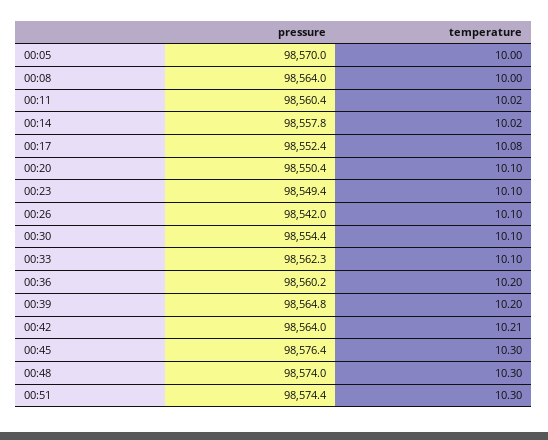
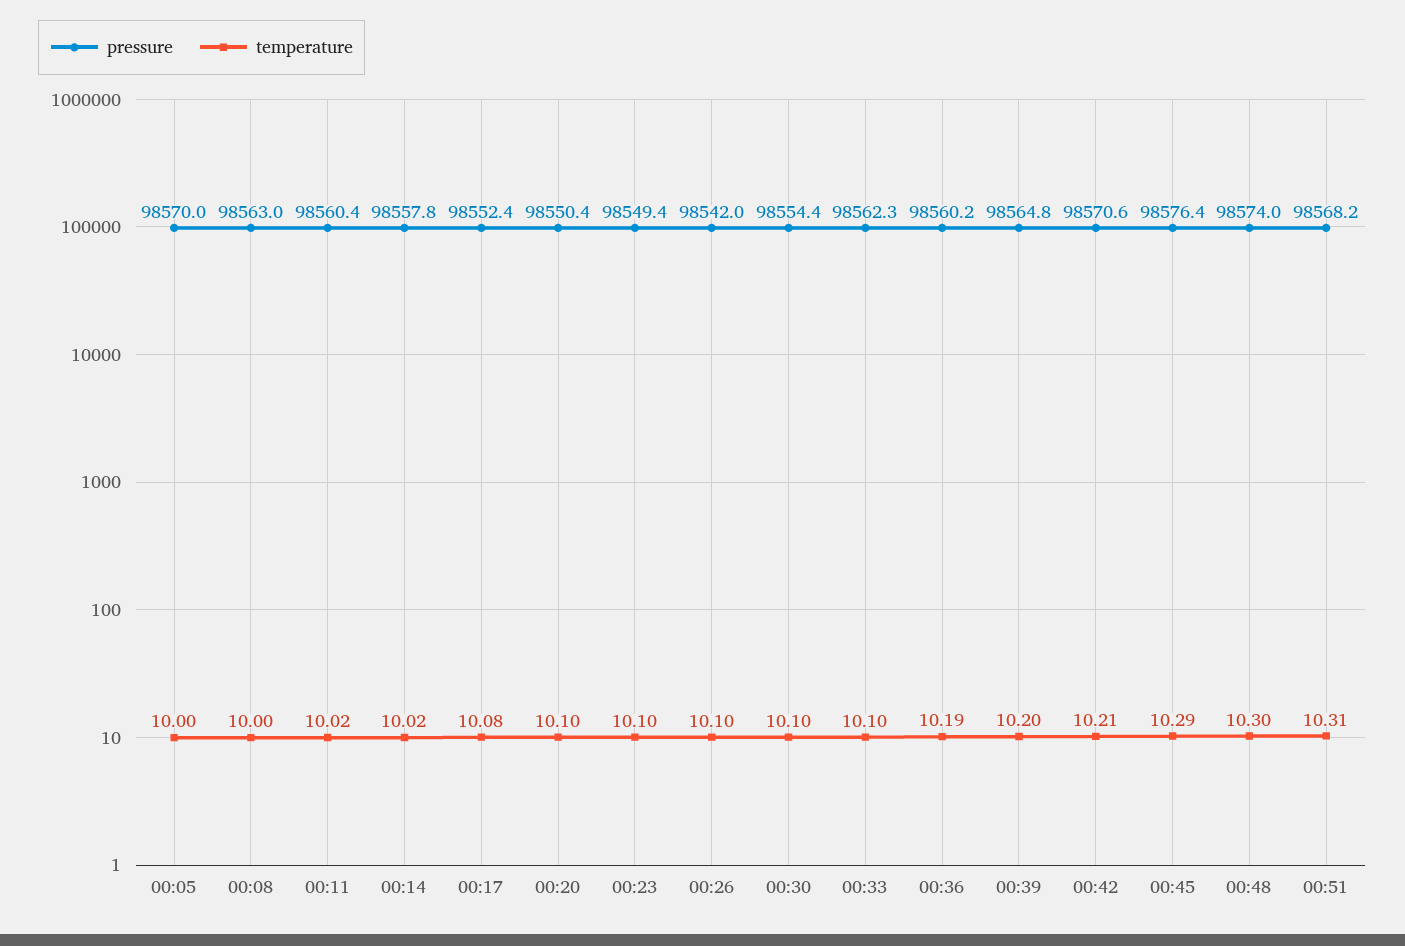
  {
    "pressure": {
      "00:05": 98570,
-     "00:08": 98564,
+     "00:08": 98563,
      "00:11": 98560.4,
      "00:14": 98557.8,
      "00:17": 98552.4,
      "00:20": 98550.4,
      "00:23": 98549.4,
      "00:26": 98542,
      "00:30": 98554.4,
      "00:33": 98562.3,
      "00:36": 98560.2,
      "00:39": 98564.8,
-     "00:42": 98564,
+     "00:42": 98570.6,
      "00:45": 98576.4,
      "00:48": 98574,
-     "00:51": 98574.4
+     "00:51": 98568.2
    },
    "temperature": {
      "00:05": 10,
      "00:08": 10,
      "00:11": 10.02,
      "00:14": 10.02,
      "00:17": 10.08,
      "00:20": 10.1,
      "00:23": 10.1,
      "00:26": 10.1,
      "00:30": 10.1,
      "00:33": 10.1,
-     "00:36": 10.2,
+     "00:36": 10.19,
      "00:39": 10.2,
      "00:42": 10.21,
-     "00:45": 10.3,
+     "00:45": 10.29,
      "00:48": 10.3,
-     "00:51": 10.3
+     "00:51": 10.31
    }
  }

